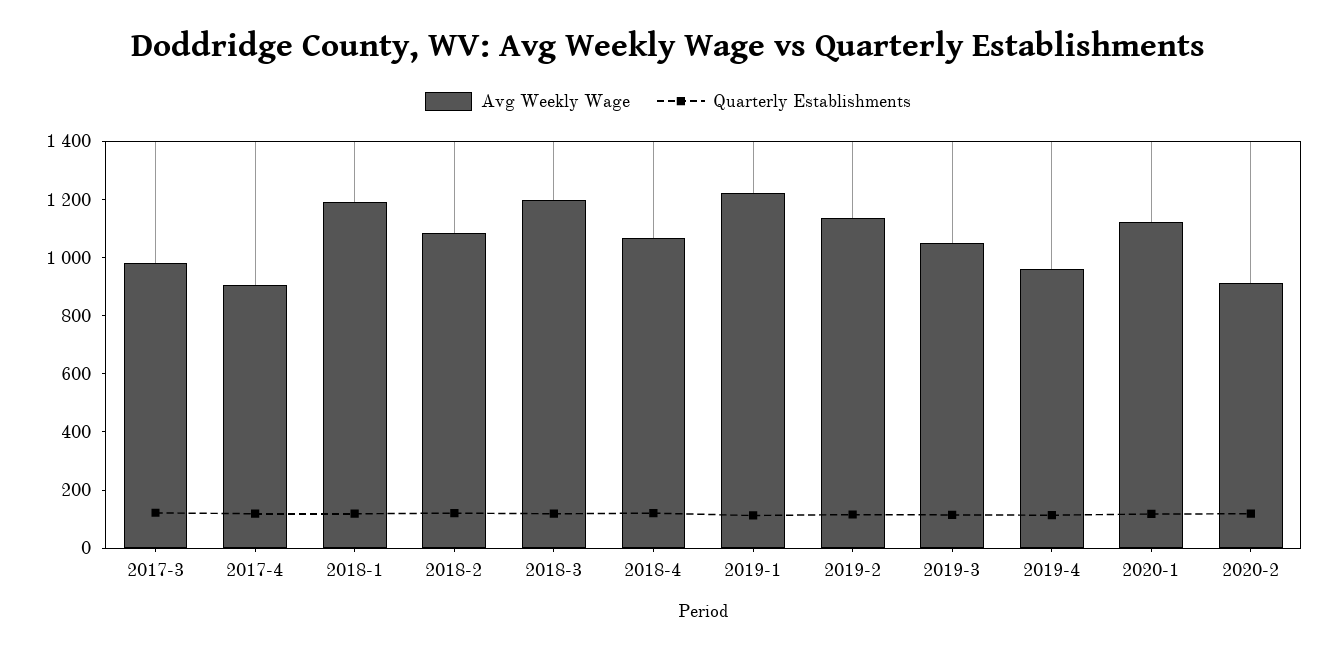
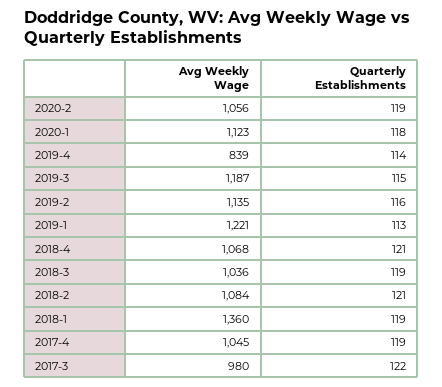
  {
    "Avg Weekly Wage": {
      "2017-3": 980,
-     "2017-4": 900,
+     "2017-4": 1045,
-     "2018-1": 1200,
+     "2018-1": 1360,
      "2018-2": 1084,
-     "2018-3": 1200,
+     "2018-3": 1036,
      "2018-4": 1068,
      "2019-1": 1221,
      "2019-2": 1135,
-     "2019-3": 1050,
+     "2019-3": 1187,
-     "2019-4": 950,
+     "2019-4": 839,
      "2020-1": 1123,
-     "2020-2": 900
+     "2020-2": 1056
    },
    "Quarterly Establishments": {
      "2017-3": 122,
      "2017-4": 119,
      "2018-1": 119,
      "2018-2": 121,
      "2018-3": 119,
      "2018-4": 121,
      "2019-1": 113,
      "2019-2": 116,
      "2019-3": 115,
      "2019-4": 114,
      "2020-1": 118,
      "2020-2": 119
    }
  }

